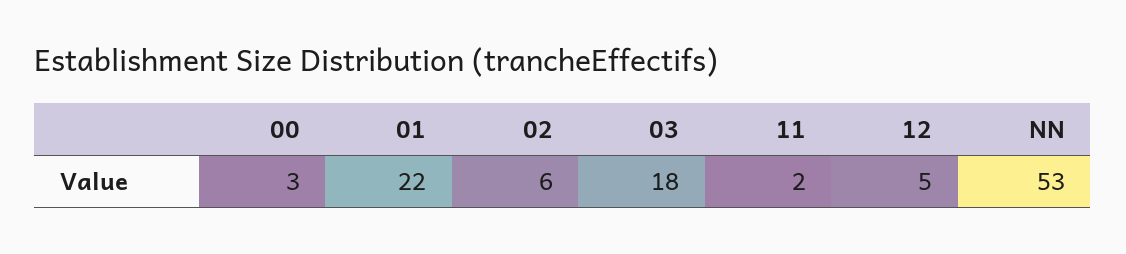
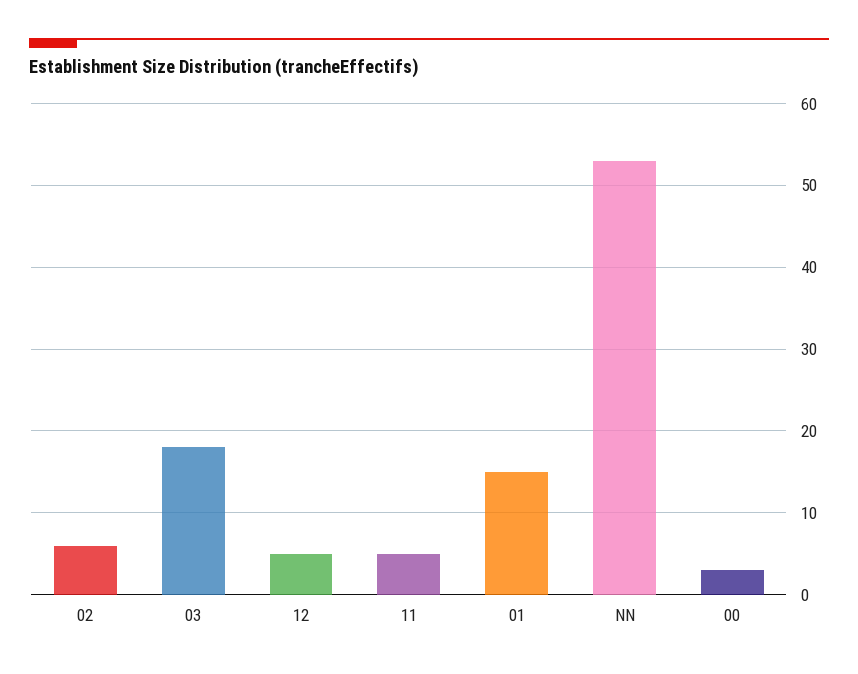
  {
    "00": 3,
-   "01": 22,
+   "01": 15,
    "02": 6,
    "03": 18,
-   "11": 2,
+   "11": 5,
    "12": 5,
    "NN": 53
  }

